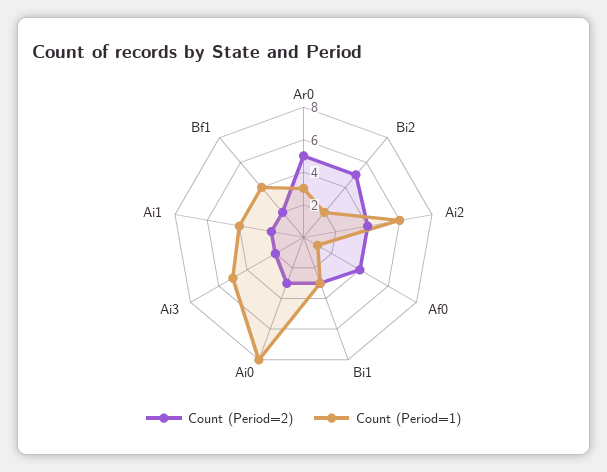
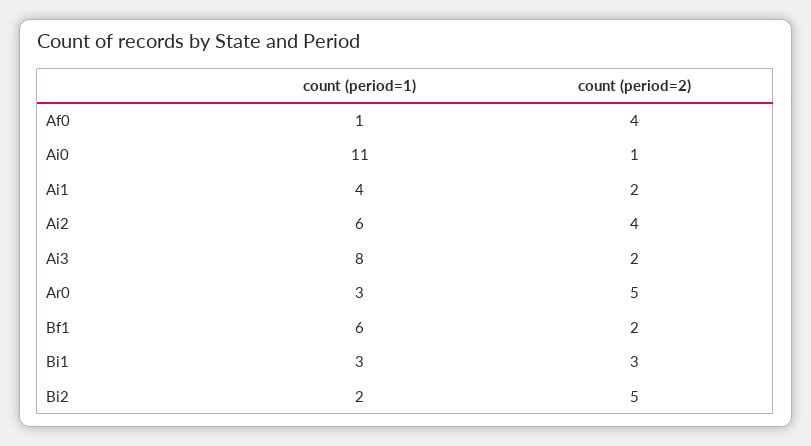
  {
    "Count (Period=2)": {
      "Ar0": 5,
      "Bi2": 5,
      "Ai2": 4,
      "Af0": 4,
      "Bi1": 3,
-     "Ai0": 3,
+     "Ai0": 1,
      "Ai3": 2,
      "Ai1": 2,
      "Bf1": 2
    },
    "Count (Period=1)": {
      "Ar0": 3,
      "Bi2": 2,
      "Ai2": 6,
      "Af0": 1,
      "Bi1": 3,
-     "Ai0": 8,
+     "Ai0": 11,
-     "Ai3": 5,
+     "Ai3": 8,
      "Ai1": 4,
-     "Bf1": 4
+     "Bf1": 6
    }
  }

